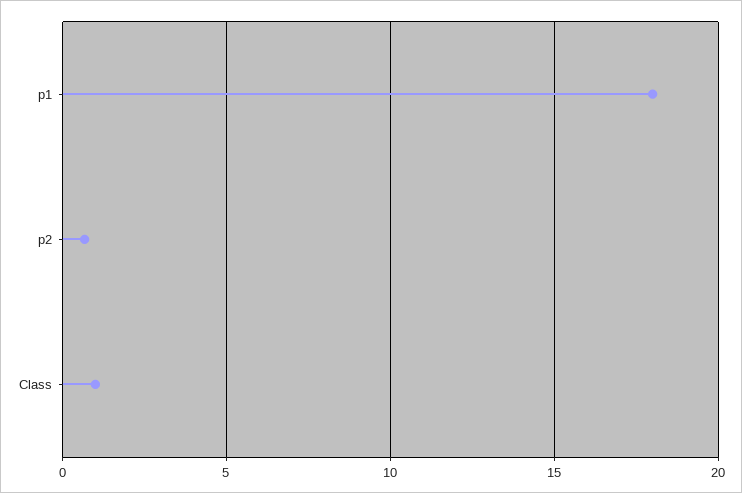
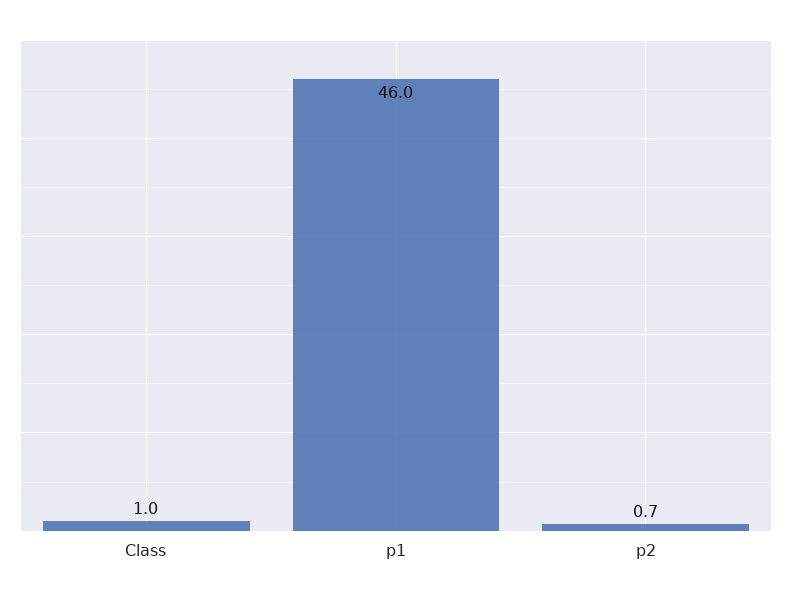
  {
-   "p1": 18,
+   "p1": 46,
    "p2": 0.7,
    "Class": 1
  }

